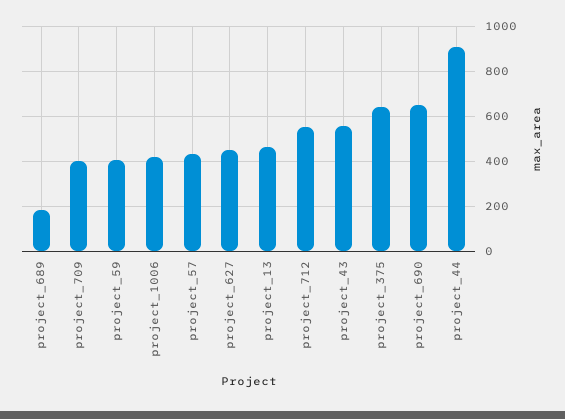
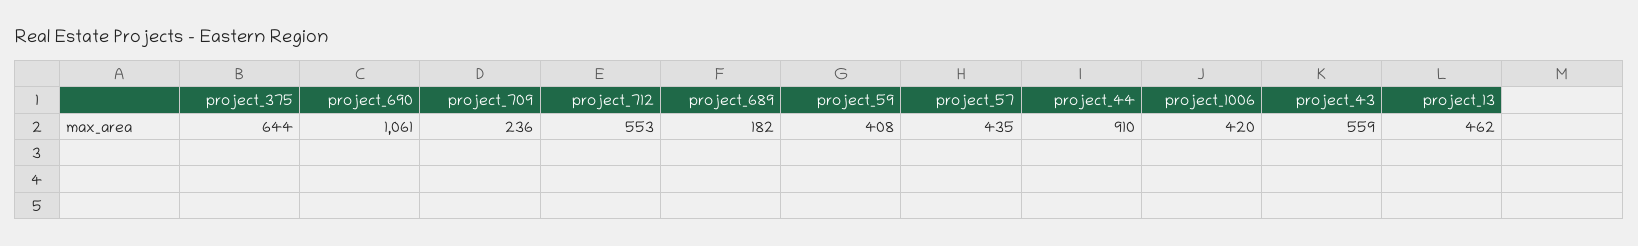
  {
    "project_689": 182,
-   "project_709": 400,
+   "project_709": 236,
    "project_59": 408,
    "project_1006": 420,
    "project_57": 435,
-   "project_627": 450,
    "project_13": 462,
    "project_712": 553,
    "project_43": 559,
    "project_375": 644,
-   "project_690": 650,
+   "project_690": 1061,
    "project_44": 910
  }

